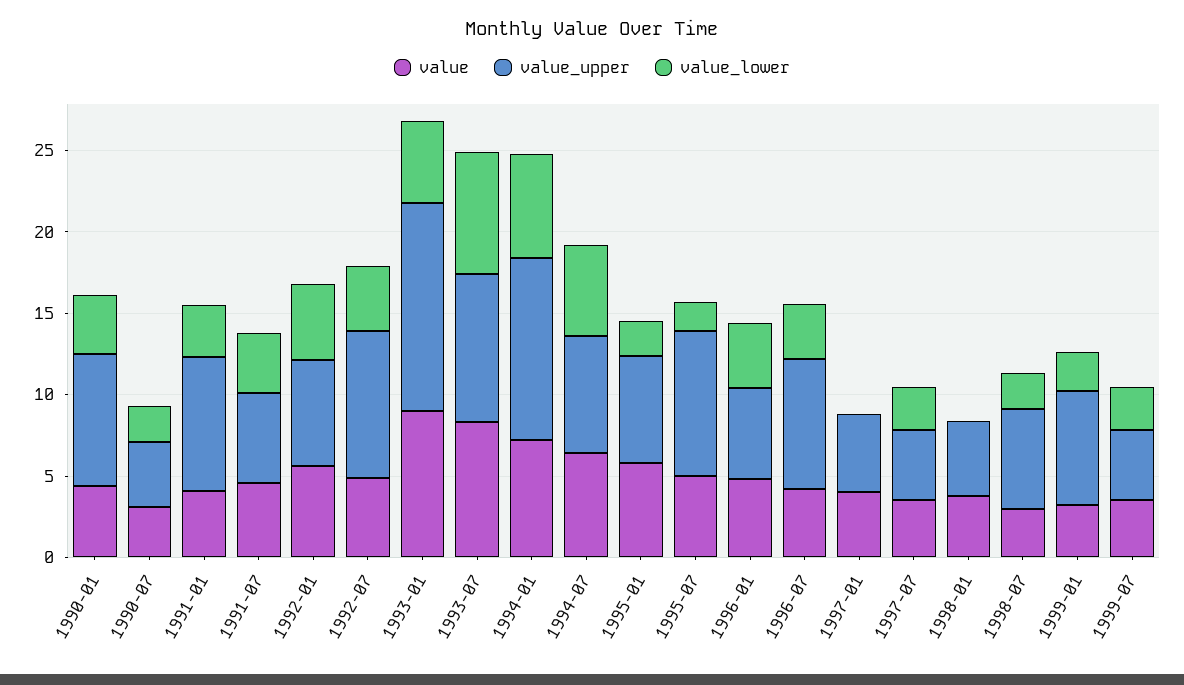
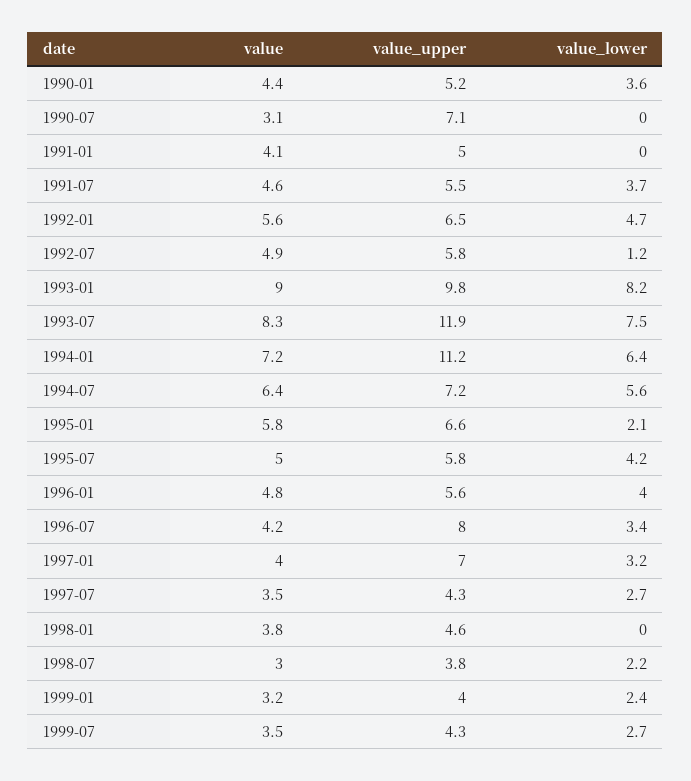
  {
    "value": {
      "1990-01": 4.4,
      "1990-07": 3.1,
      "1991-01": 4.1,
      "1991-07": 4.6,
      "1992-01": 5.6,
      "1992-07": 4.9,
      "1993-01": 9,
      "1993-07": 8.3,
      "1994-01": 7.2,
      "1994-07": 6.4,
      "1995-01": 5.8,
      "1995-07": 5,
      "1996-01": 4.8,
      "1996-07": 4.2,
      "1997-01": 4,
      "1997-07": 3.5,
      "1998-01": 3.8,
      "1998-07": 3,
      "1999-01": 3.2,
      "1999-07": 3.5
    },
    "value_upper": {
-     "1990-01": 8,
+     "1990-01": 5.2,
-     "1990-07": 4,
+     "1990-07": 7.1,
-     "1991-01": 8,
+     "1991-01": 5,
      "1991-07": 5.5,
      "1992-01": 6.5,
-     "1992-07": 9,
+     "1992-07": 5.8,
-     "1993-01": 13,
+     "1993-01": 9.8,
-     "1993-07": 9,
+     "1993-07": 11.9,
      "1994-01": 11.2,
      "1994-07": 7.2,
      "1995-01": 6.6,
-     "1995-07": 9,
+     "1995-07": 5.8,
      "1996-01": 5.6,
      "1996-07": 8,
-     "1997-01": 5,
+     "1997-01": 7,
      "1997-07": 4.3,
      "1998-01": 4.6,
-     "1998-07": 6,
+     "1998-07": 3.8,
-     "1999-01": 7,
+     "1999-01": 4,
      "1999-07": 4.3
    },
    "value_lower": {
      "1990-01": 3.6,
-     "1990-07": 2,
+     "1990-07": 0,
-     "1991-01": 3,
+     "1991-01": 0,
      "1991-07": 3.7,
      "1992-01": 4.7,
-     "1992-07": 4,
+     "1992-07": 1.2,
-     "1993-01": 5,
+     "1993-01": 8.2,
      "1993-07": 7.5,
      "1994-01": 6.4,
      "1994-07": 5.6,
      "1995-01": 2.1,
-     "1995-07": 2,
+     "1995-07": 4.2,
      "1996-01": 4,
      "1996-07": 3.4,
-     "1997-01": 0,
+     "1997-01": 3.2,
      "1997-07": 2.7,
      "1998-01": 0,
      "1998-07": 2.2,
      "1999-01": 2.4,
      "1999-07": 2.7
    }
  }

